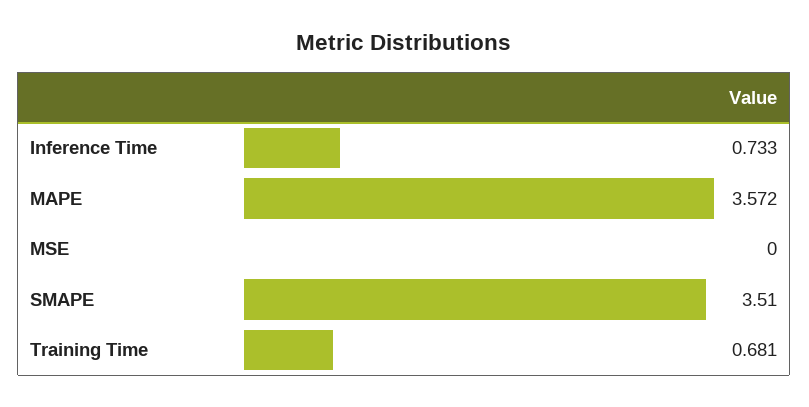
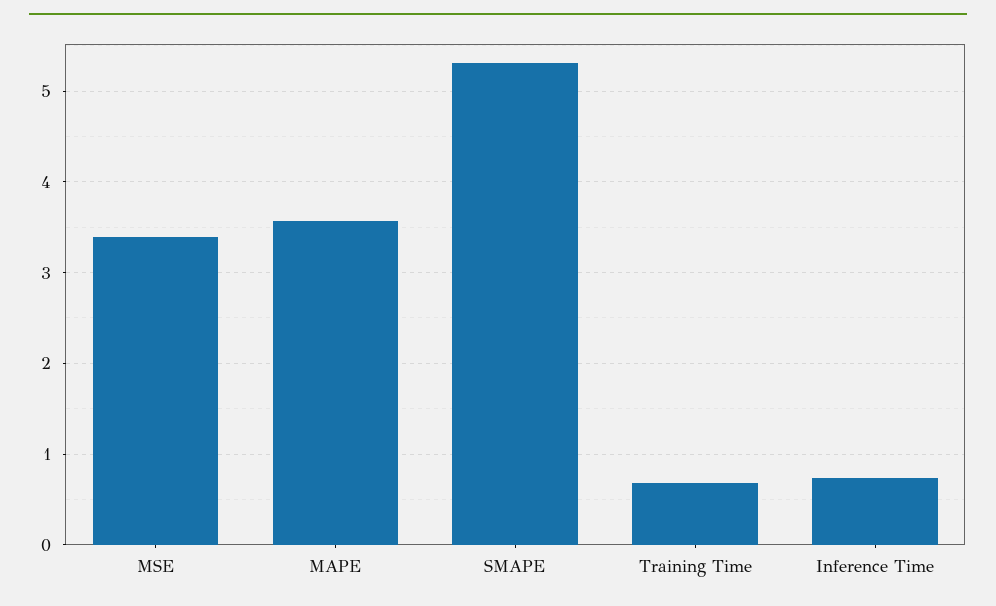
  {
    "Inference Time": 0.733,
    "MAPE": 3.572,
-   "MSE": 0,
+   "MSE": 3.4,
-   "SMAPE": 3.51,
+   "SMAPE": 5.3,
    "Training Time": 0.681
  }

